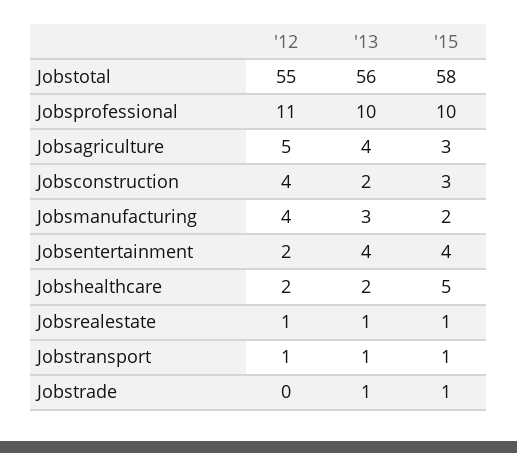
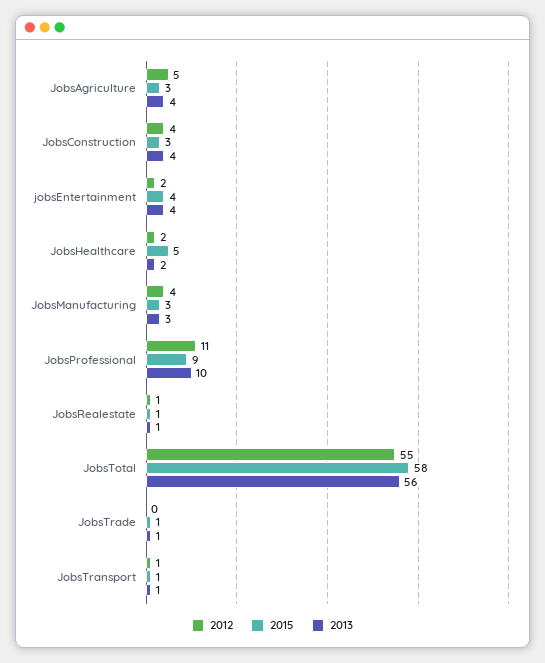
  {
    "'12": {
      "Jobstotal": 55,
      "Jobsprofessional": 11,
      "Jobsagriculture": 5,
      "Jobsconstruction": 4,
      "Jobsmanufacturing": 4,
      "Jobsentertainment": 2,
      "Jobshealthcare": 2,
      "Jobsrealestate": 1,
      "Jobstransport": 1,
      "Jobstrade": 0
    },
    "'13": {
      "Jobstotal": 56,
      "Jobsprofessional": 10,
      "Jobsagriculture": 4,
-     "Jobsconstruction": 2,
+     "Jobsconstruction": 4,
      "Jobsmanufacturing": 3,
      "Jobsentertainment": 4,
      "Jobshealthcare": 2,
      "Jobsrealestate": 1,
      "Jobstransport": 1,
      "Jobstrade": 1
    },
    "'15": {
      "Jobstotal": 58,
-     "Jobsprofessional": 10,
+     "Jobsprofessional": 9,
      "Jobsagriculture": 3,
      "Jobsconstruction": 3,
-     "Jobsmanufacturing": 2,
+     "Jobsmanufacturing": 3,
      "Jobsentertainment": 4,
      "Jobshealthcare": 5,
      "Jobsrealestate": 1,
      "Jobstransport": 1,
      "Jobstrade": 1
    }
  }

